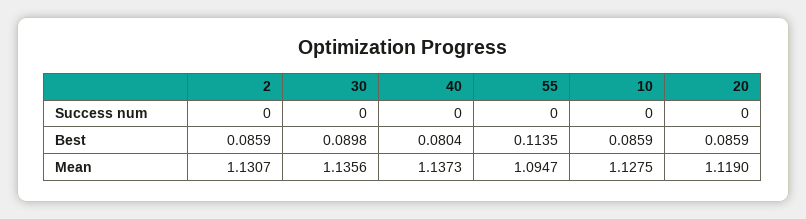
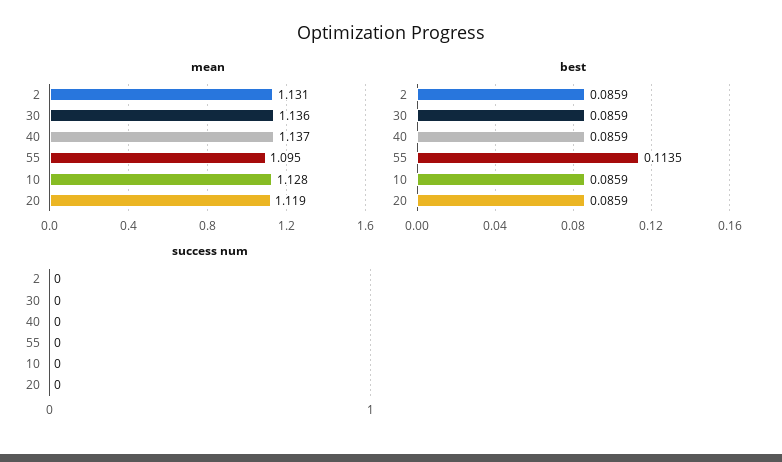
  {
    "Success num": {
      "2": 0,
      "30": 0,
      "40": 0,
      "55": 0,
      "10": 0,
      "20": 0
    },
    "Best": {
      "2": 0.0859,
-     "30": 0.0898,
+     "30": 0.0859,
-     "40": 0.0804,
+     "40": 0.0859,
      "55": 0.1135,
      "10": 0.0859,
      "20": 0.0859
    },
    "Mean": {
      "2": 1.1307,
      "30": 1.1356,
      "40": 1.1373,
      "55": 1.0947,
      "10": 1.1275,
      "20": 1.119
    }
  }

